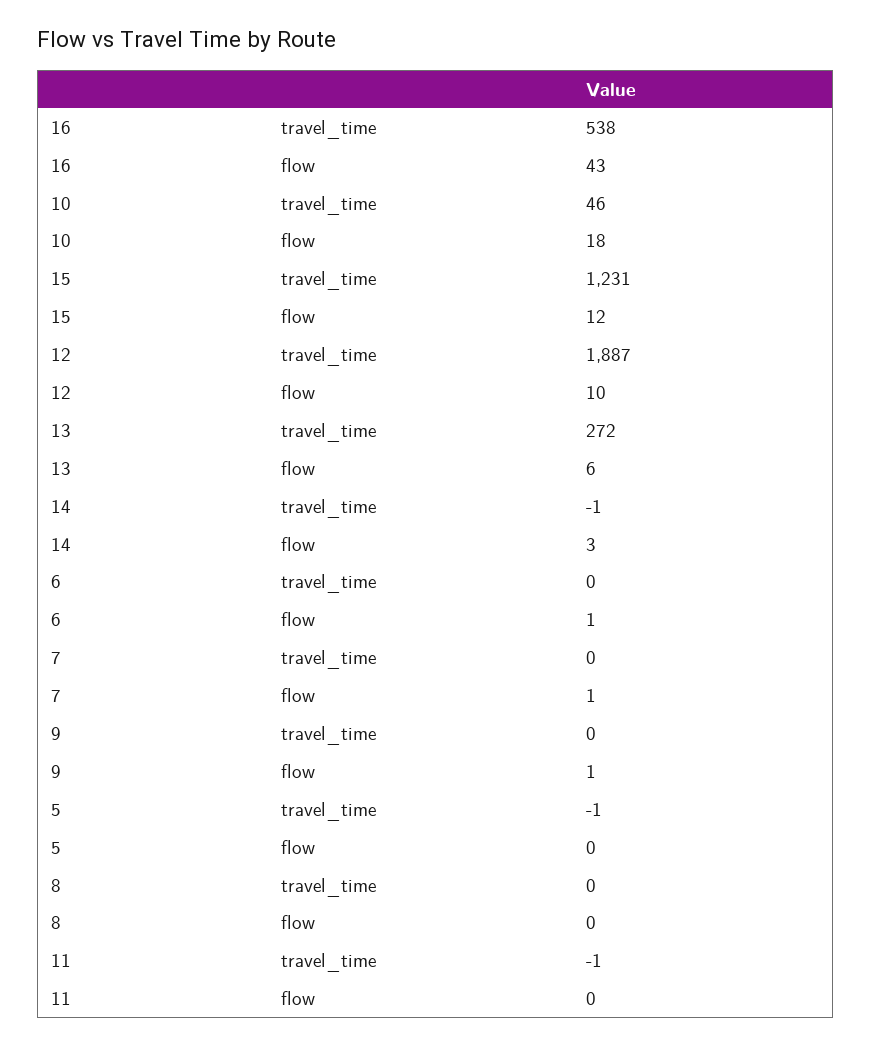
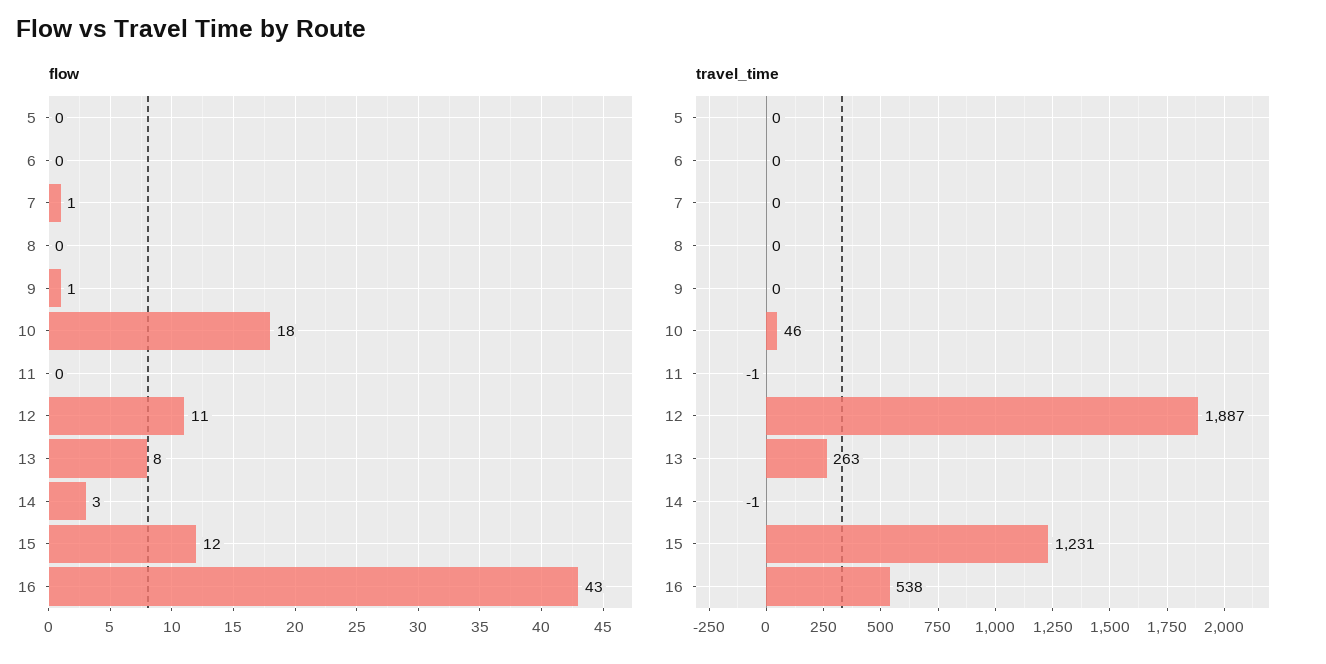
  {
    "travel_time": {
      "16": 538,
      "10": 46,
      "15": 1231,
      "12": 1887,
-     "13": 272,
+     "13": 263,
      "14": -1,
      "6": 0,
      "7": 0,
      "9": 0,
-     "5": -1,
+     "5": 0,
      "8": 0,
      "11": -1
    },
    "flow": {
      "16": 43,
      "10": 18,
      "15": 12,
-     "12": 10,
+     "12": 11,
-     "13": 6,
+     "13": 8,
      "14": 3,
-     "6": 1,
+     "6": 0,
      "7": 1,
      "9": 1,
      "5": 0,
      "8": 0,
      "11": 0
    }
  }

